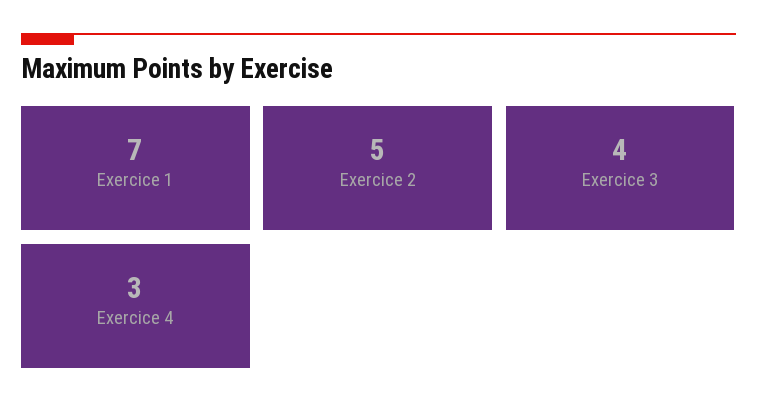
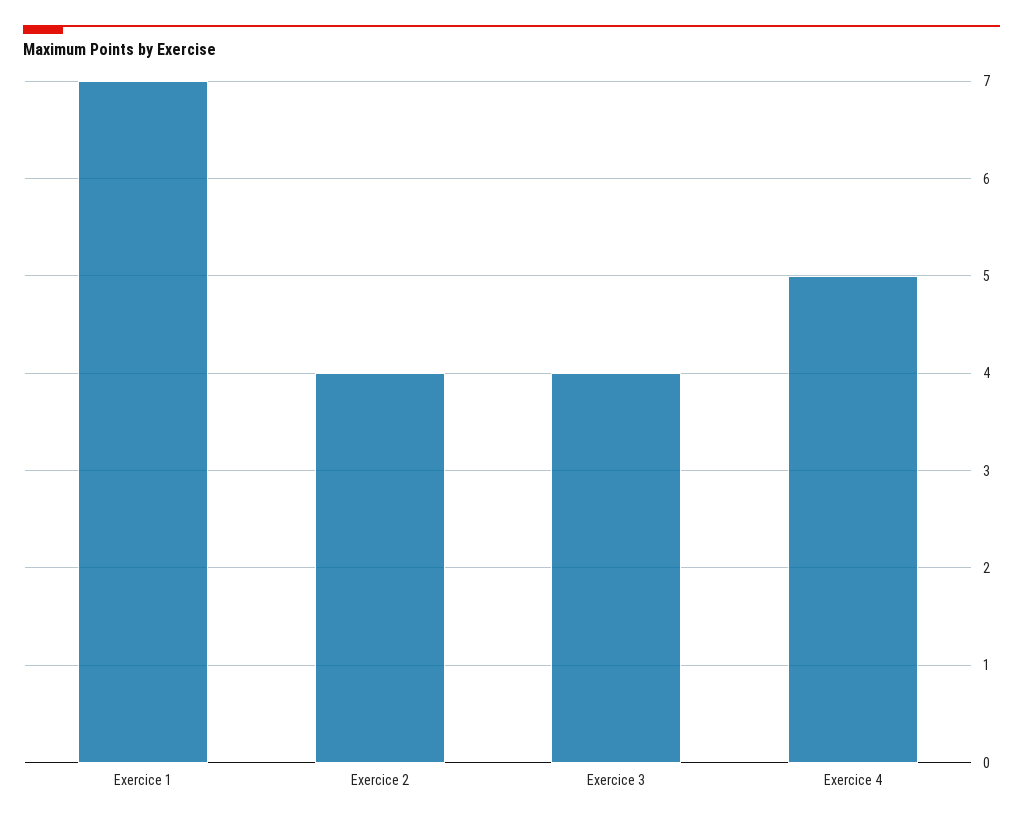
  {
    "Exercice 1": 7,
-   "Exercice 2": 5,
+   "Exercice 2": 4,
    "Exercice 3": 4,
-   "Exercice 4": 3
+   "Exercice 4": 5
  }

